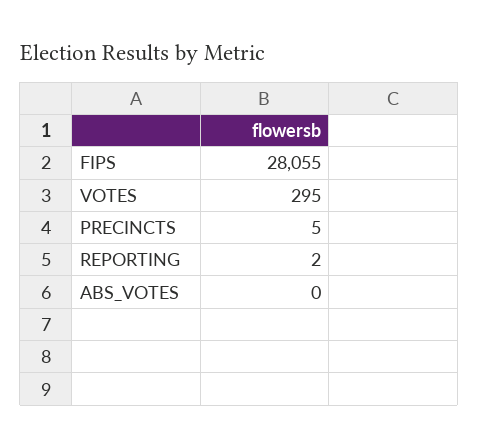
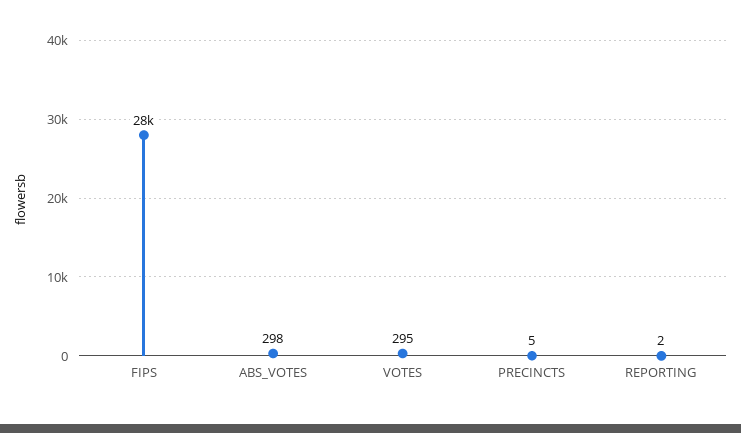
  {
    "FIPS": 28055,
    "VOTES": 295,
    "PRECINCTS": 5,
    "REPORTING": 2,
-   "ABS_VOTES": 0
+   "ABS_VOTES": 298
  }

